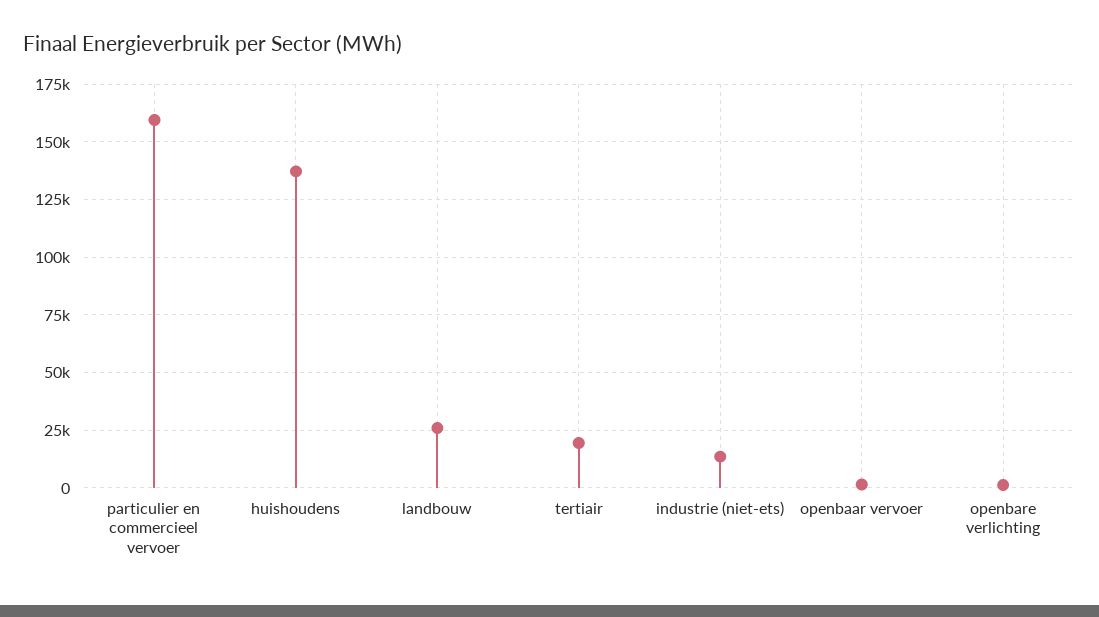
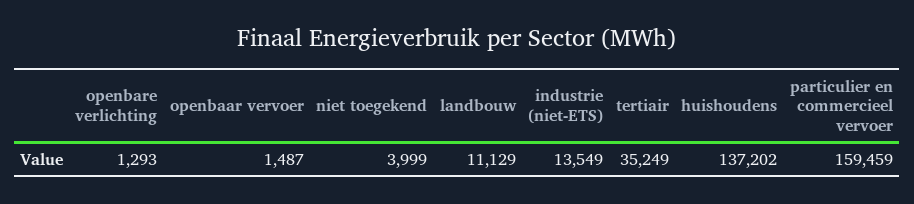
  {
    "particulier en commercieel vervoer": 159459,
    "huishoudens": 137202,
-   "landbouw": 25000,
+   "landbouw": 11129,
-   "tertiair": 20000,
+   "tertiair": 35249,
    "industrie (niet-ets)": 13549,
    "openbaar vervoer": 1487,
-   "openbare verlichting": 1293
+   "openbare verlichting": 1293,
+   "niet toegekend": 3999
  }

